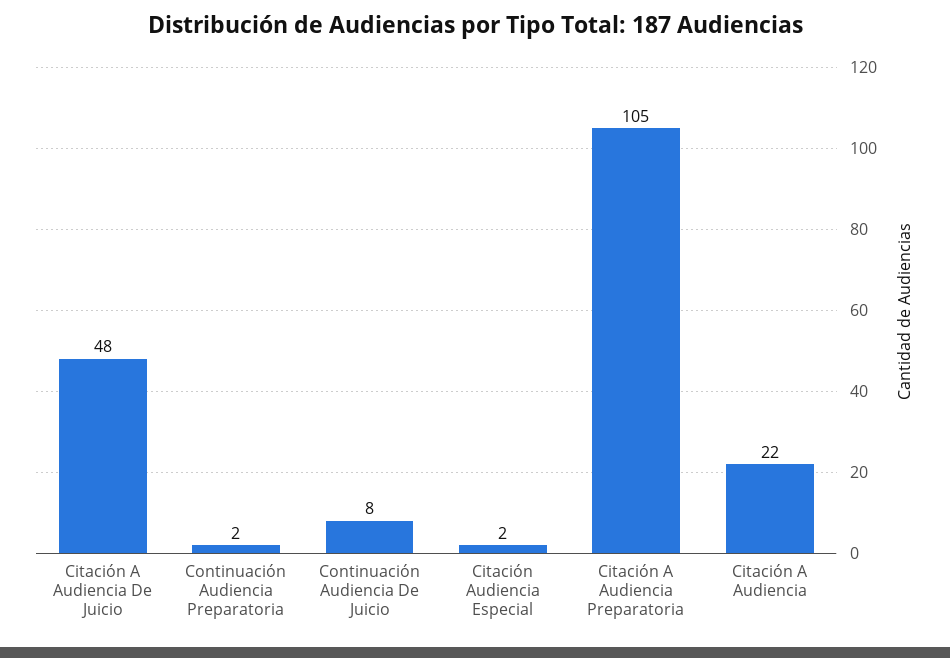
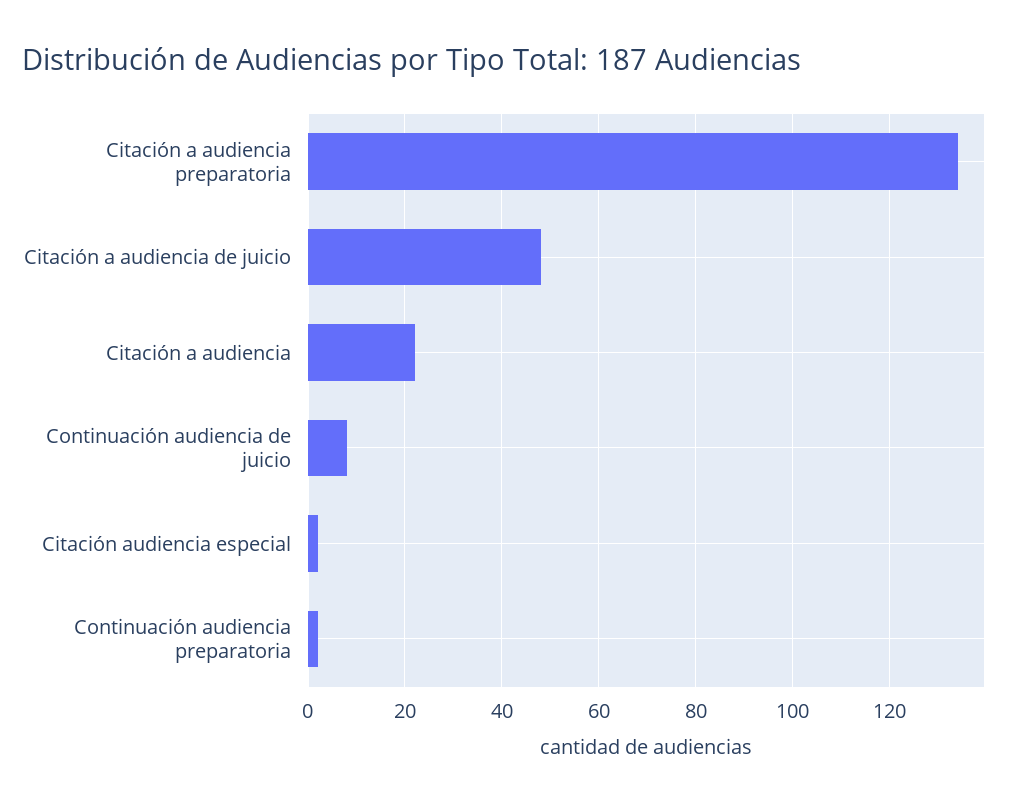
  {
    "Citación A Audiencia De Juicio": 48,
    "Continuación Audiencia Preparatoria": 2,
    "Continuación Audiencia De Juicio": 8,
    "Citación Audiencia Especial": 2,
-   "Citación A Audiencia Preparatoria": 105,
+   "Citación A Audiencia Preparatoria": 135,
    "Citación A Audiencia": 22
  }

